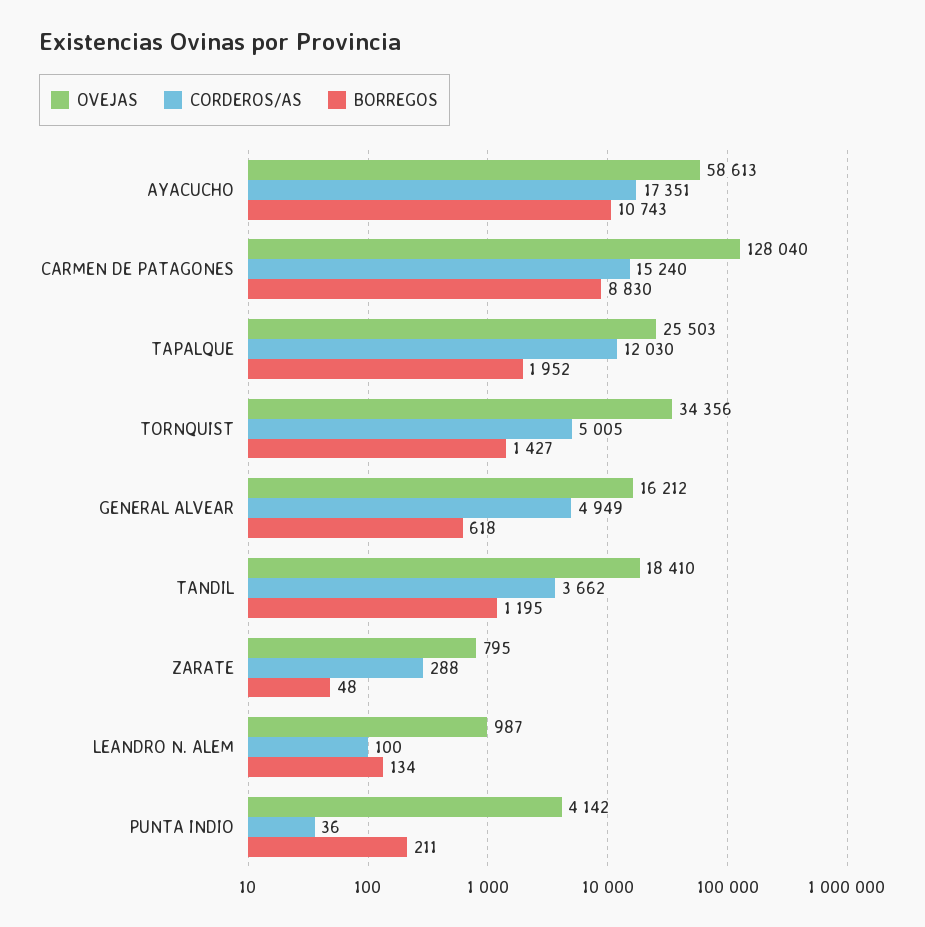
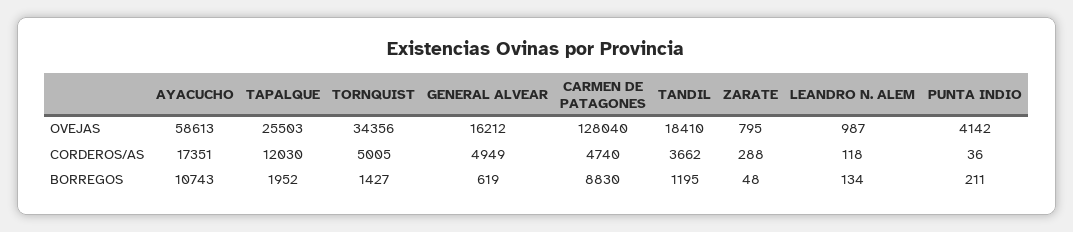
  {
    "OVEJAS": {
      "AYACUCHO": 58613,
      "CARMEN DE PATAGONES": 128040,
      "TAPALQUE": 25503,
      "TORNQUIST": 34356,
      "GENERAL ALVEAR": 16212,
      "TANDIL": 18410,
      "ZARATE": 795,
      "LEANDRO N. ALEM": 987,
      "PUNTA INDIO": 4142
    },
    "CORDEROS/AS": {
      "AYACUCHO": 17351,
-     "CARMEN DE PATAGONES": 15240,
+     "CARMEN DE PATAGONES": 4740,
      "TAPALQUE": 12030,
      "TORNQUIST": 5005,
      "GENERAL ALVEAR": 4949,
      "TANDIL": 3662,
      "ZARATE": 288,
-     "LEANDRO N. ALEM": 100,
+     "LEANDRO N. ALEM": 118,
      "PUNTA INDIO": 36
    },
    "BORREGOS": {
      "AYACUCHO": 10743,
      "CARMEN DE PATAGONES": 8830,
      "TAPALQUE": 1952,
      "TORNQUIST": 1427,
-     "GENERAL ALVEAR": 618,
+     "GENERAL ALVEAR": 619,
      "TANDIL": 1195,
      "ZARATE": 48,
      "LEANDRO N. ALEM": 134,
      "PUNTA INDIO": 211
    }
  }

